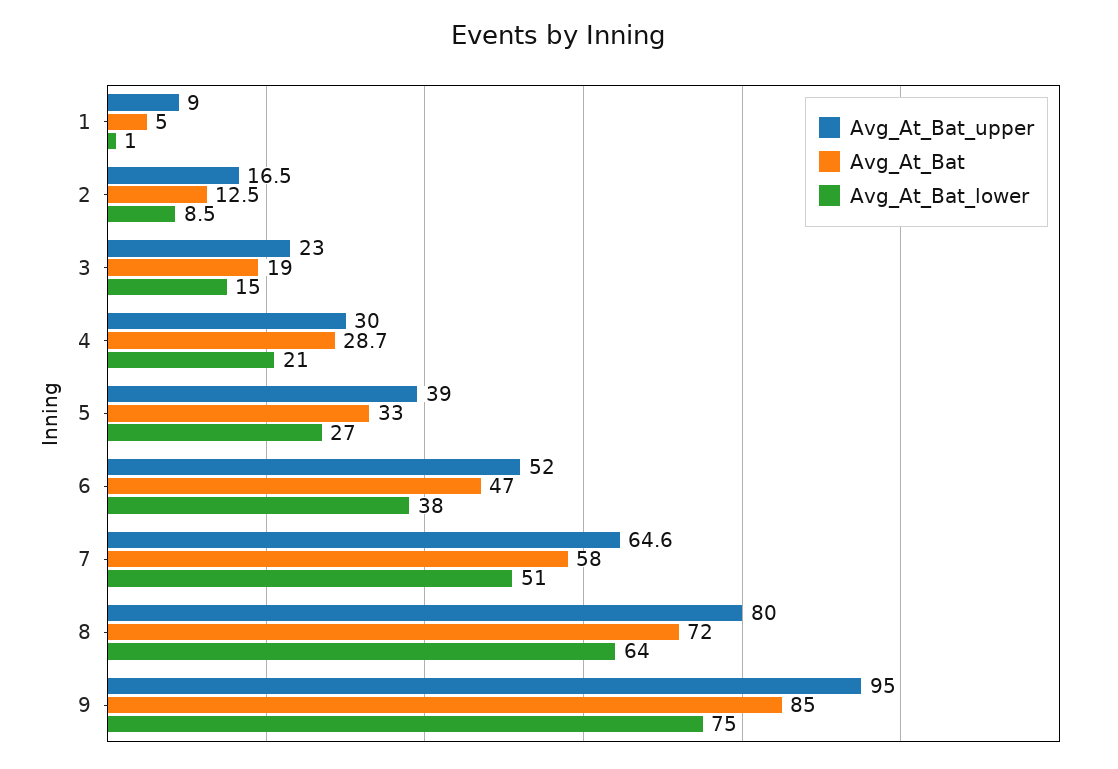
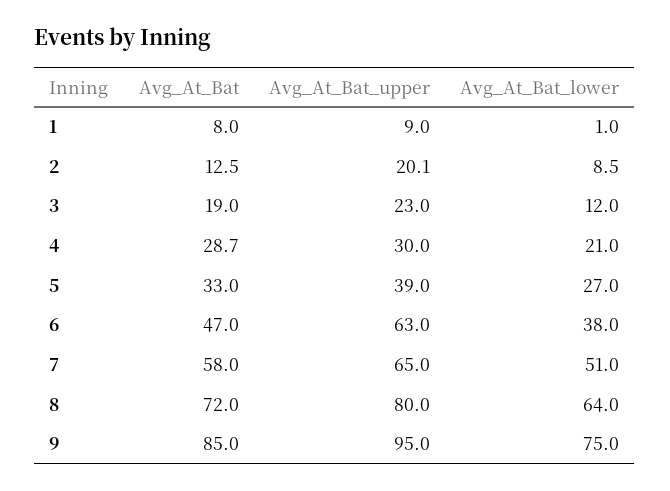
  {
    "Avg_At_Bat_upper": {
      "1": 9,
-     "2": 16.5,
+     "2": 20.1,
      "3": 23,
      "4": 30,
      "5": 39,
-     "6": 52,
+     "6": 63,
-     "7": 64.6,
+     "7": 65,
      "8": 80,
      "9": 95
    },
    "Avg_At_Bat": {
-     "1": 5,
+     "1": 8,
      "2": 12.5,
      "3": 19,
      "4": 28.7,
      "5": 33,
      "6": 47,
      "7": 58,
      "8": 72,
      "9": 85
    },
    "Avg_At_Bat_lower": {
      "1": 1,
      "2": 8.5,
-     "3": 15,
+     "3": 12,
      "4": 21,
      "5": 27,
      "6": 38,
      "7": 51,
      "8": 64,
      "9": 75
    }
  }

